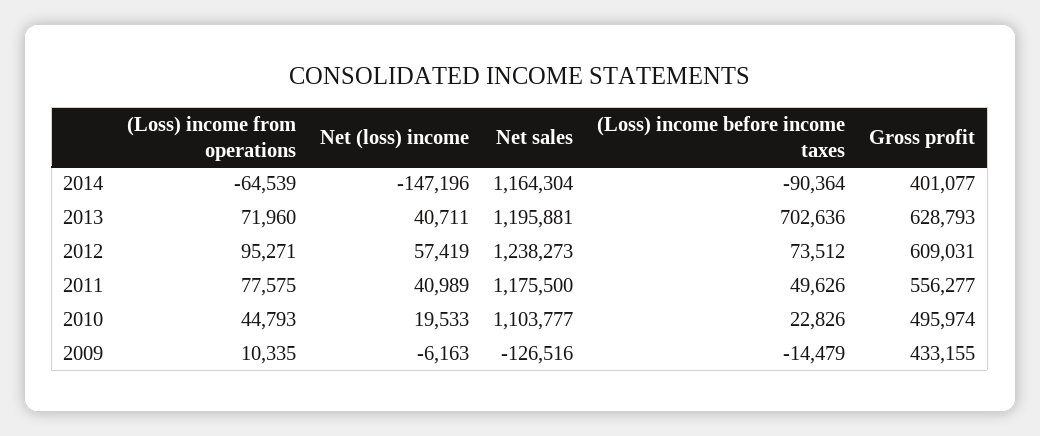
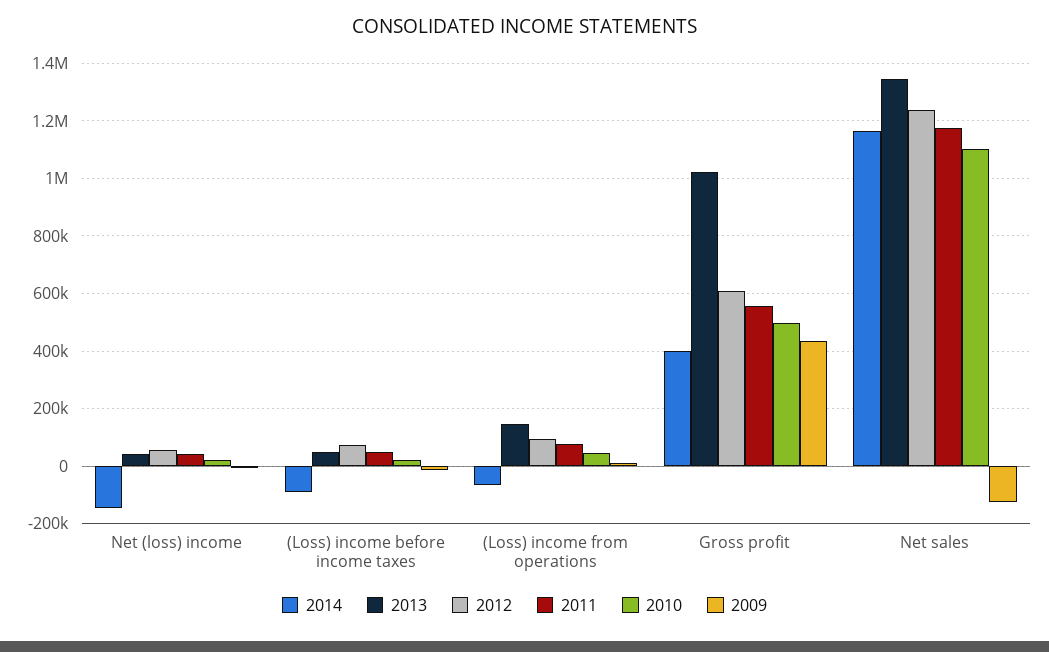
  {
    "2014": {
      "(Loss) income from operations": -64539,
      "Net (loss) income": -147196,
      "Net sales": 1164304,
      "(Loss) income before income taxes": -90364,
      "Gross profit": 401077
    },
    "2013": {
-     "(Loss) income from operations": 71960,
+     "(Loss) income from operations": 150000,
      "Net (loss) income": 40711,
-     "Net sales": 1195881,
+     "Net sales": 1350000,
-     "(Loss) income before income taxes": 702636,
+     "(Loss) income before income taxes": 50000,
-     "Gross profit": 628793
+     "Gross profit": 1025000
    },
    "2012": {
      "(Loss) income from operations": 95271,
      "Net (loss) income": 57419,
      "Net sales": 1238273,
      "(Loss) income before income taxes": 73512,
      "Gross profit": 609031
    },
    "2011": {
      "(Loss) income from operations": 77575,
      "Net (loss) income": 40989,
      "Net sales": 1175500,
      "(Loss) income before income taxes": 49626,
      "Gross profit": 556277
    },
    "2010": {
      "(Loss) income from operations": 44793,
      "Net (loss) income": 19533,
      "Net sales": 1103777,
      "(Loss) income before income taxes": 22826,
      "Gross profit": 495974
    },
    "2009": {
      "(Loss) income from operations": 10335,
      "Net (loss) income": -6163,
      "Net sales": -126516,
      "(Loss) income before income taxes": -14479,
      "Gross profit": 433155
    }
  }

